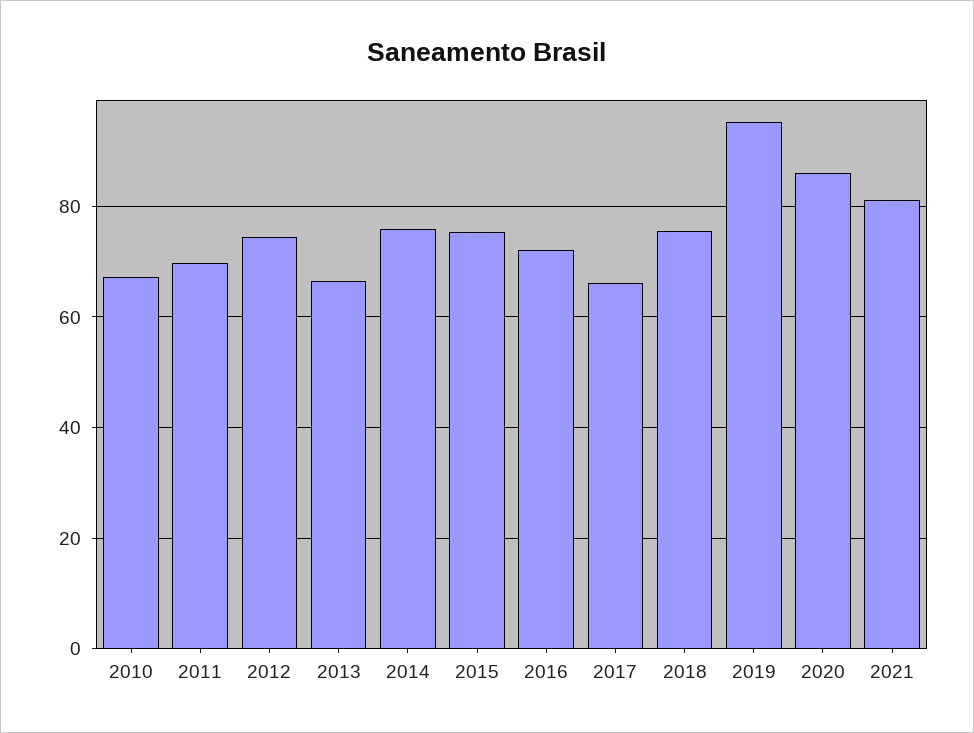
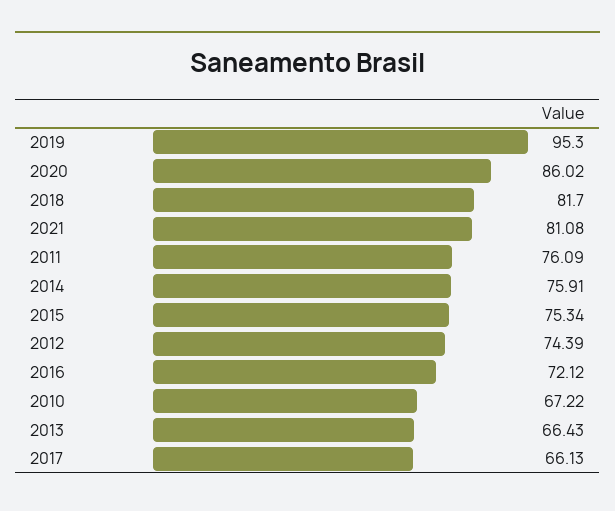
  {
    "2010": 67.22,
-   "2011": 70,
+   "2011": 76.09,
    "2012": 74.39,
    "2013": 66.43,
    "2014": 75.91,
    "2015": 75.34,
    "2016": 72.12,
    "2017": 66.13,
-   "2018": 76,
+   "2018": 81.7,
    "2019": 95.3,
    "2020": 86.02,
    "2021": 81.08
  }

